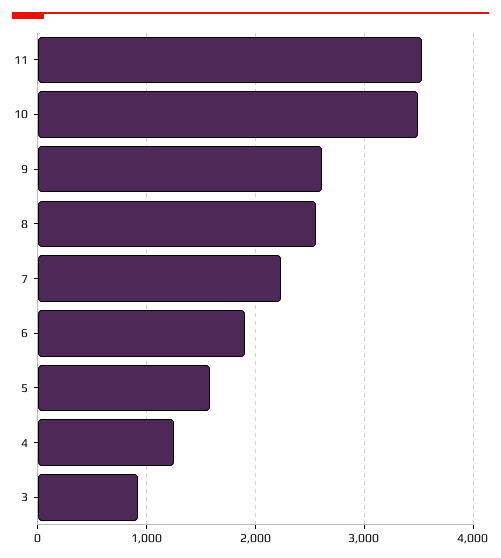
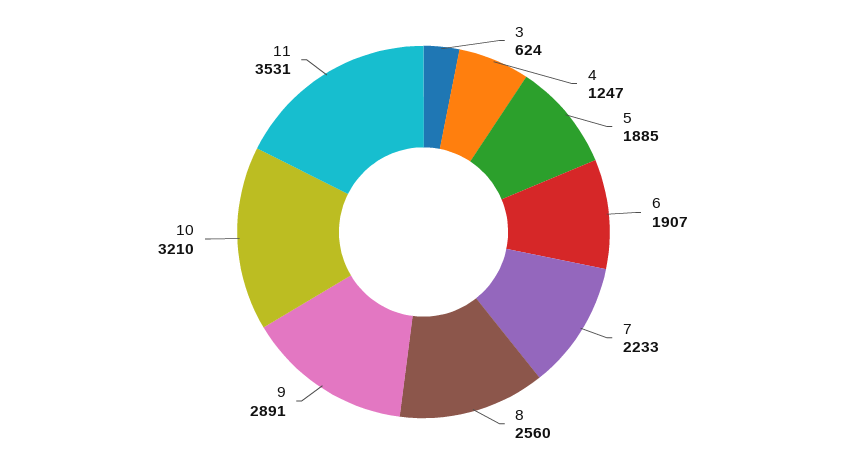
  {
    "11": 3531,
-   "10": 3500,
+   "10": 3210,
-   "9": 2600,
+   "9": 2891,
    "8": 2560,
    "7": 2233,
    "6": 1907,
-   "5": 1600,
+   "5": 1885,
    "4": 1247,
-   "3": 900
+   "3": 624
  }

